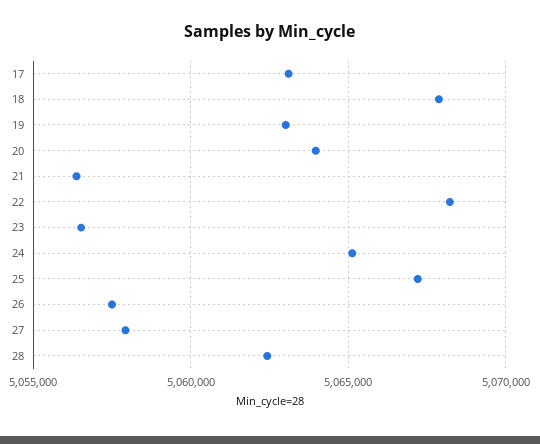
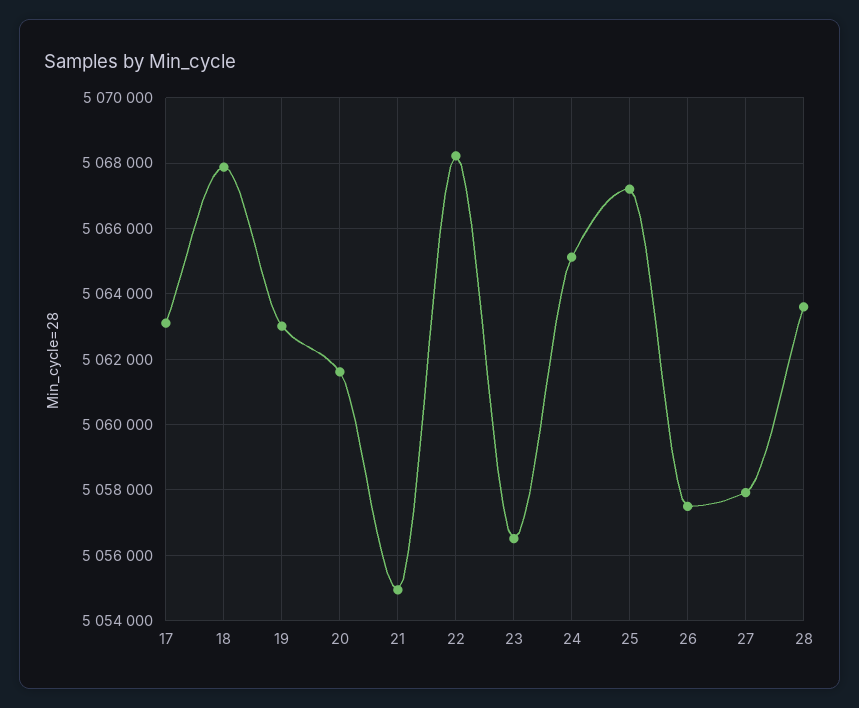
  {
    "17": 5063200,
    "18": 5067800,
    "19": 5063000,
-   "20": 5064000,
+   "20": 5061600,
-   "21": 5056500,
+   "21": 5055000,
    "22": 5068200,
    "23": 5056600,
    "24": 5065200,
    "25": 5067200,
    "26": 5057400,
    "27": 5058000,
-   "28": 5062500
+   "28": 5063600
  }

